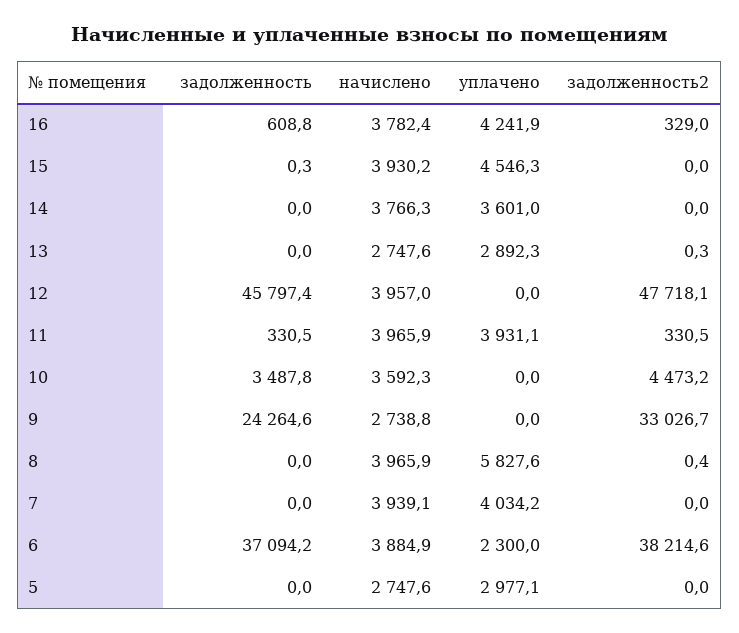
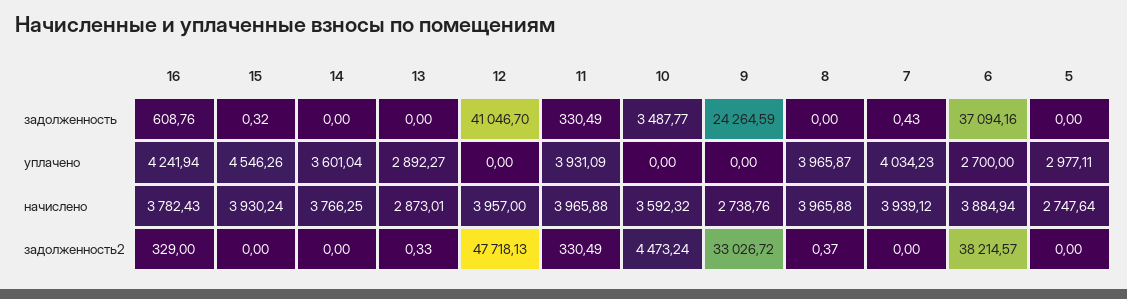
  {
    "задолженность": {
      "16": 608.76,
      "15": 0.32,
      "14": 0,
      "13": 0,
-     "12": 45797.4,
+     "12": 41046.7,
      "11": 330.49,
      "10": 3487.77,
      "9": 24264.59,
      "8": 0,
-     "7": 0,
+     "7": 0.43,
      "6": 37094.16,
      "5": 0
    },
    "начислено": {
      "16": 3782.43,
      "15": 3930.24,
      "14": 3766.25,
-     "13": 2747.6,
+     "13": 2873.01,
      "12": 3957,
      "11": 3965.88,
      "10": 3592.32,
      "9": 2738.76,
      "8": 3965.88,
      "7": 3939.12,
      "6": 3884.94,
      "5": 2747.64
    },
    "уплачено": {
      "16": 4241.94,
      "15": 4546.26,
      "14": 3601.04,
      "13": 2892.27,
      "12": 0,
      "11": 3931.09,
      "10": 0,
      "9": 0,
-     "8": 5827.6,
+     "8": 3965.87,
      "7": 4034.23,
-     "6": 2300,
+     "6": 2700,
      "5": 2977.11
    },
    "задолженность2": {
      "16": 329,
      "15": 0,
      "14": 0,
      "13": 0.33,
      "12": 47718.13,
      "11": 330.49,
      "10": 4473.24,
      "9": 33026.72,
      "8": 0.37,
      "7": 0,
      "6": 38214.57,
      "5": 0
    }
  }

